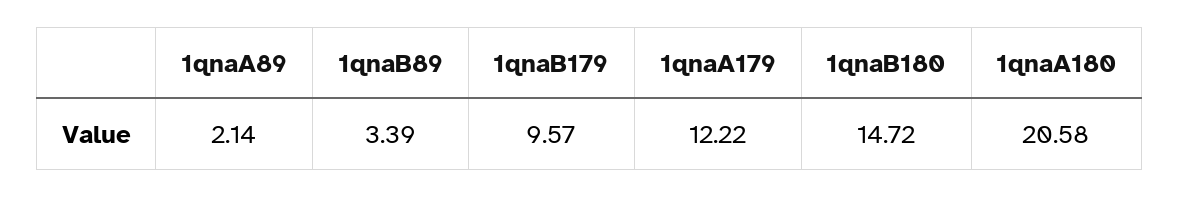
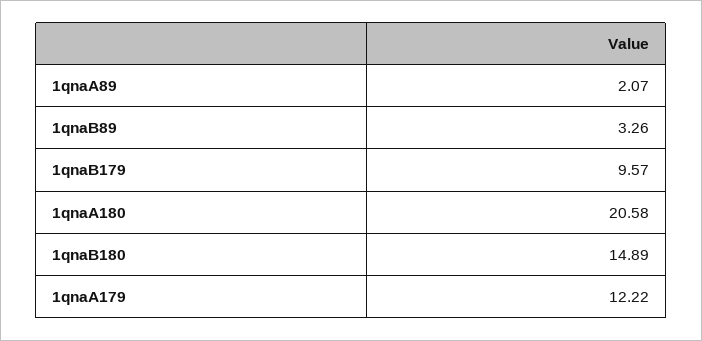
  {
-   "1qnaA89": 2.14,
+   "1qnaA89": 2.07,
-   "1qnaB89": 3.39,
+   "1qnaB89": 3.26,
    "1qnaB179": 9.57,
    "1qnaA179": 12.22,
-   "1qnaB180": 14.72,
+   "1qnaB180": 14.89,
    "1qnaA180": 20.58
  }

